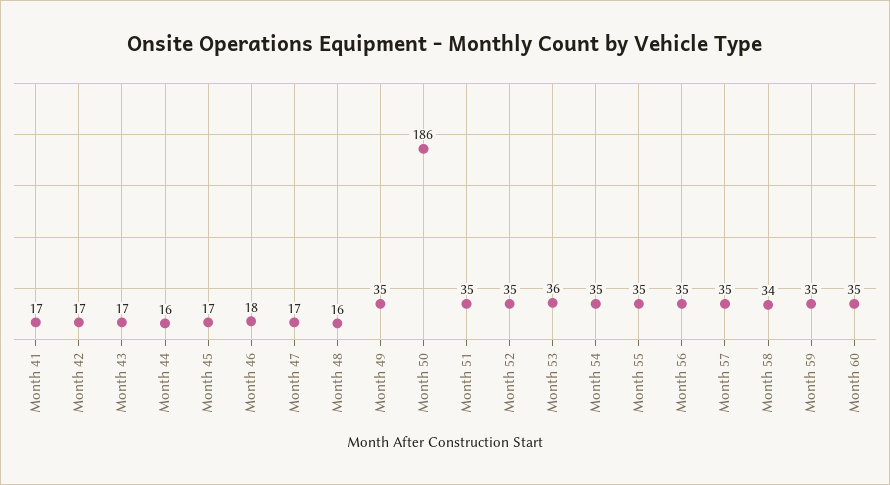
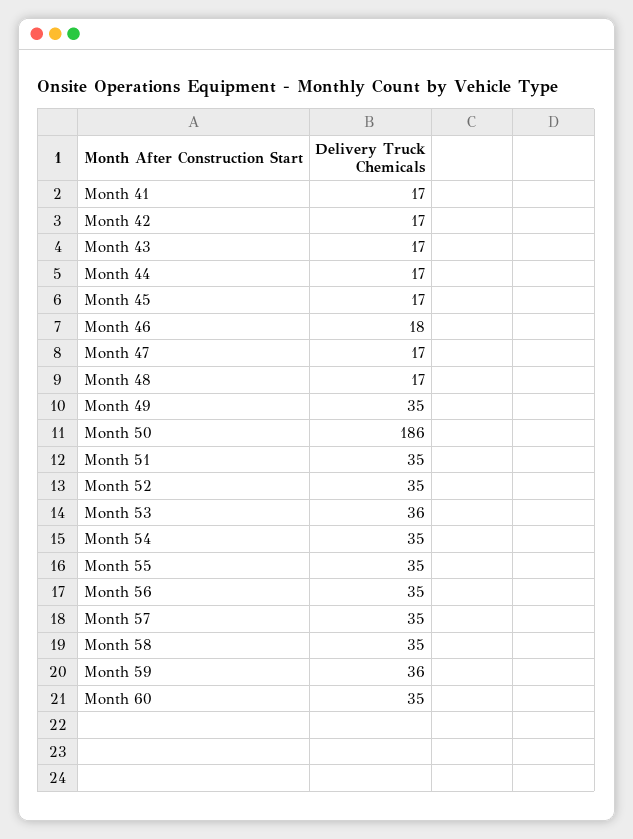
  {
    "Month 41": 17,
    "Month 42": 17,
    "Month 43": 17,
-   "Month 44": 16,
+   "Month 44": 17,
    "Month 45": 17,
    "Month 46": 18,
    "Month 47": 17,
-   "Month 48": 16,
+   "Month 48": 17,
    "Month 49": 35,
    "Month 50": 186,
    "Month 51": 35,
    "Month 52": 35,
    "Month 53": 36,
    "Month 54": 35,
    "Month 55": 35,
    "Month 56": 35,
    "Month 57": 35,
-   "Month 58": 34,
+   "Month 58": 35,
-   "Month 59": 35,
+   "Month 59": 36,
    "Month 60": 35
  }

